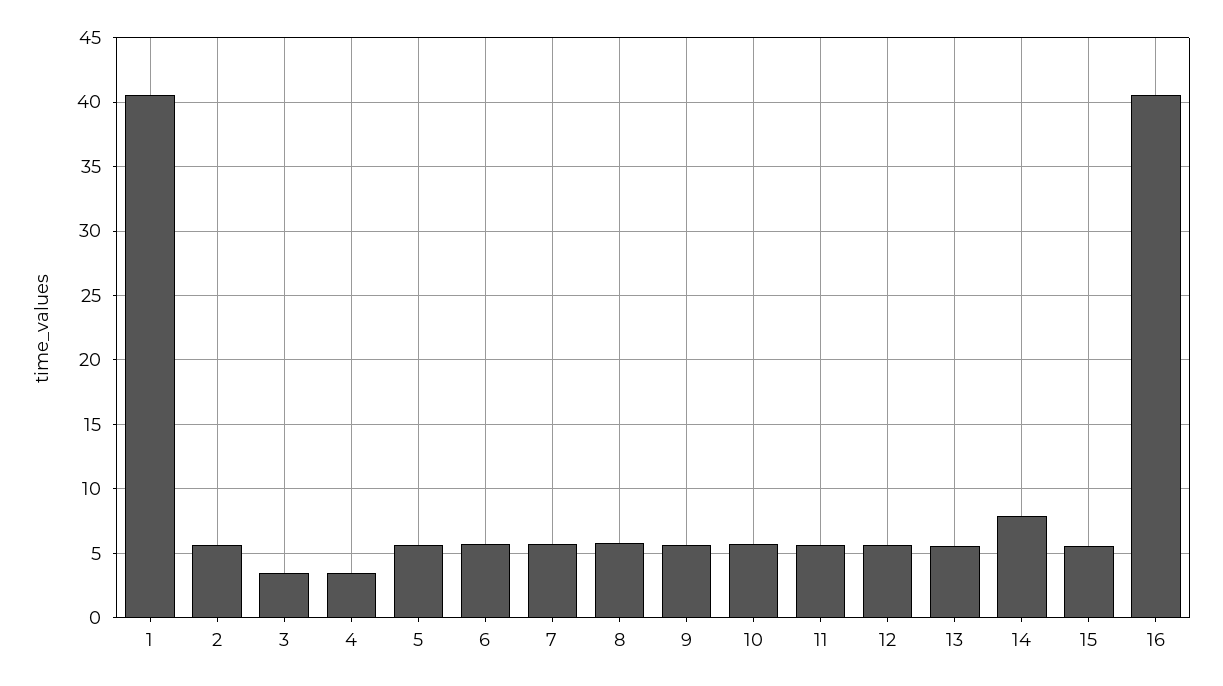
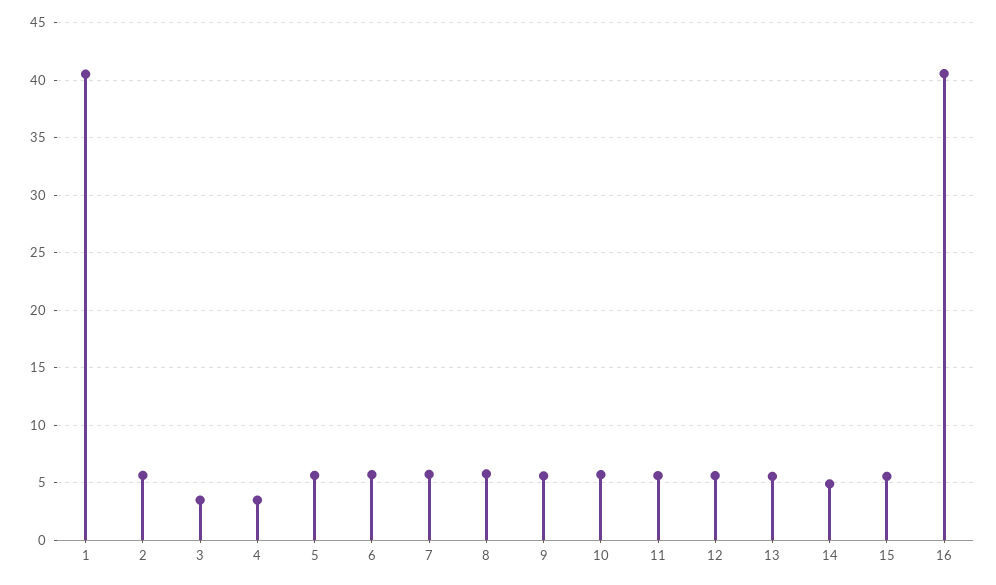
  {
    "1": 40.5,
    "2": 5.5,
    "3": 3.5,
    "4": 3.5,
    "5": 5.5,
    "6": 5.5,
    "7": 6,
    "8": 6,
    "9": 5.5,
    "10": 5.5,
    "11": 5.5,
    "12": 5.5,
    "13": 5.5,
-   "14": 8,
+   "14": 5,
    "15": 5.5,
    "16": 40.5
  }

